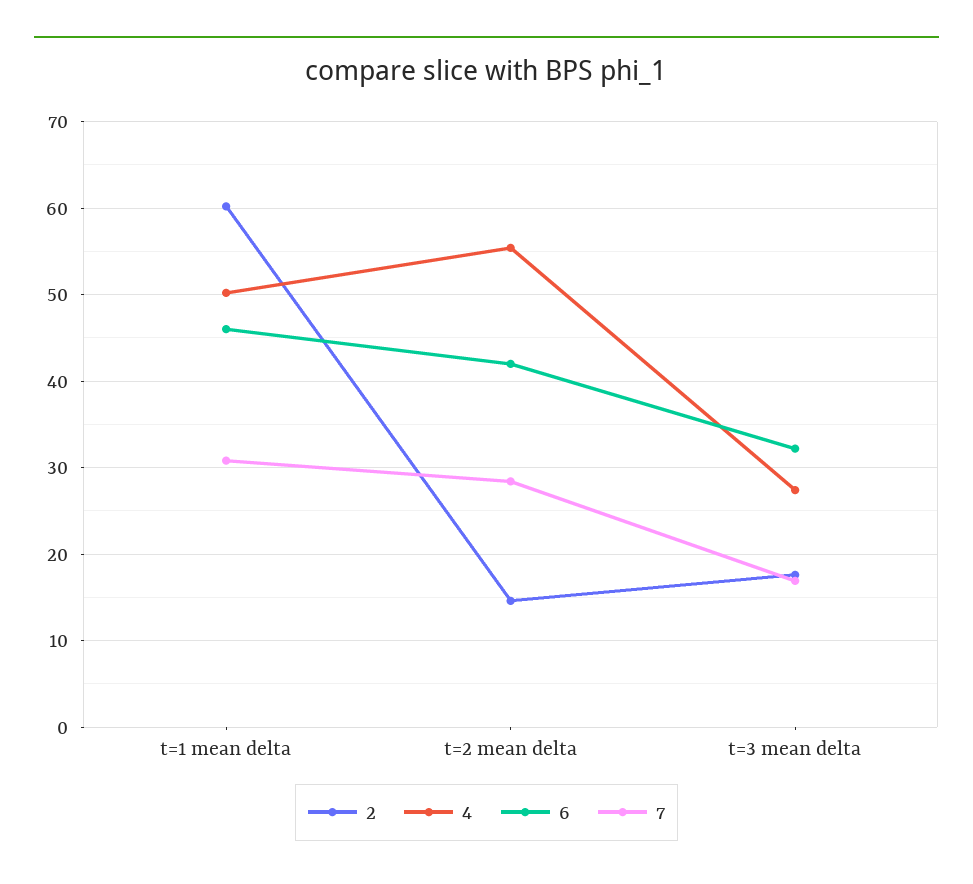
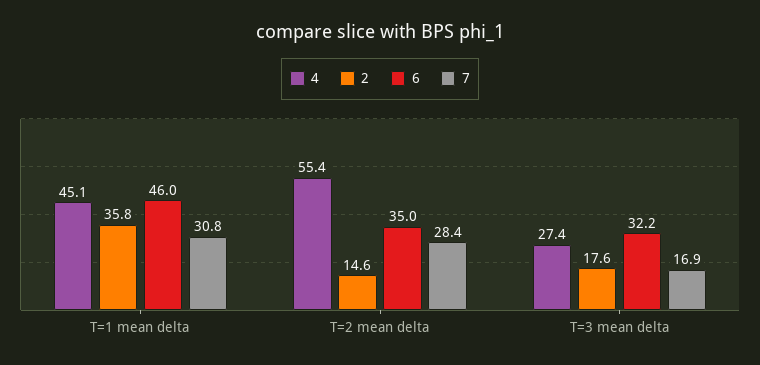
  {
    "2": {
-     "t=1 mean delta": 60,
+     "t=1 mean delta": 35.8,
      "t=2 mean delta": 14.6,
      "t=3 mean delta": 17.6
    },
    "4": {
-     "t=1 mean delta": 50,
+     "t=1 mean delta": 45.1,
      "t=2 mean delta": 55.4,
      "t=3 mean delta": 27.4
    },
    "6": {
      "t=1 mean delta": 46,
-     "t=2 mean delta": 42,
+     "t=2 mean delta": 35,
      "t=3 mean delta": 32.2
    },
    "7": {
      "t=1 mean delta": 30.8,
      "t=2 mean delta": 28.4,
      "t=3 mean delta": 16.9
    }
  }

